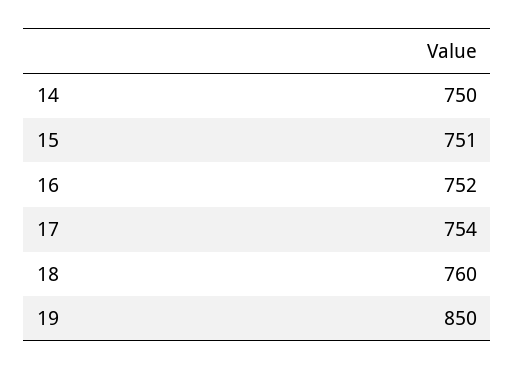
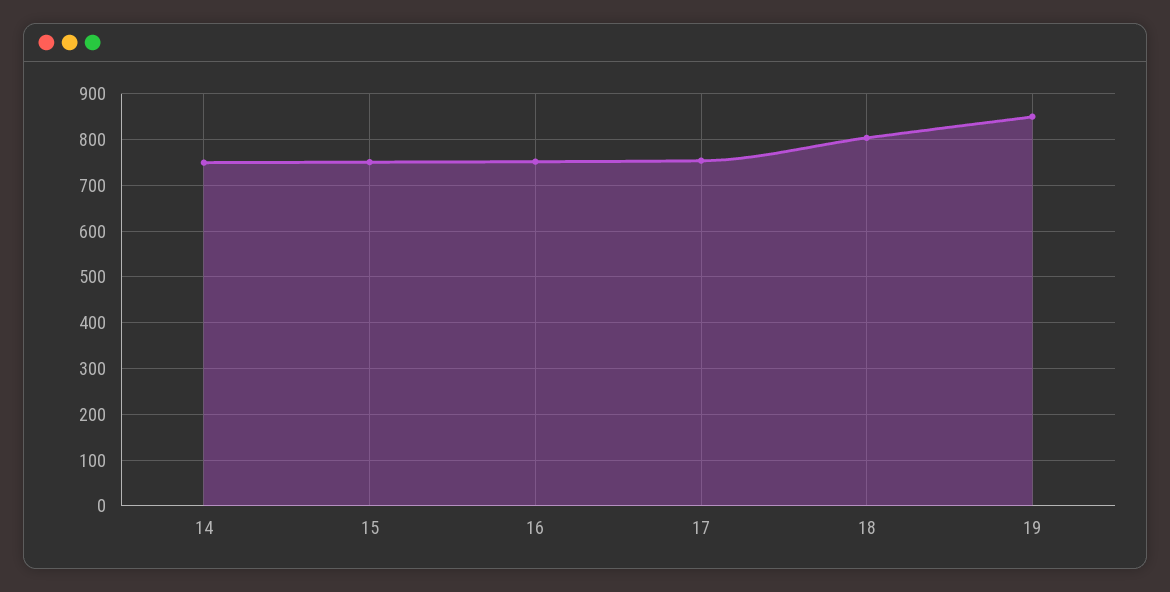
  {
    "14": 750,
    "15": 751,
    "16": 752,
    "17": 754,
-   "18": 760,
+   "18": 800,
    "19": 850
  }

